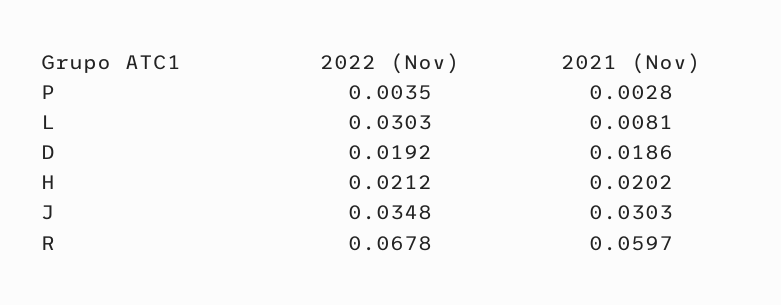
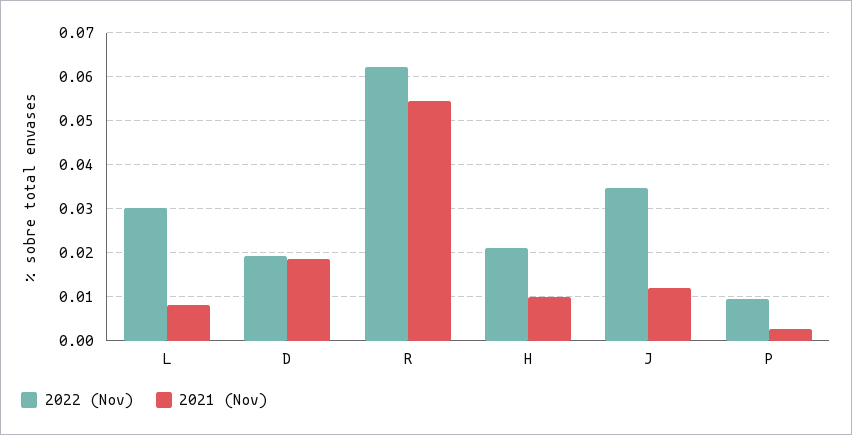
  {
    "2022 (Nov)": {
-     "P": 0.0035,
+     "P": 0.01,
      "L": 0.0303,
      "D": 0.0192,
      "H": 0.0212,
      "J": 0.0348,
-     "R": 0.0678
+     "R": 0.062
    },
    "2021 (Nov)": {
      "P": 0.0028,
      "L": 0.0081,
      "D": 0.0186,
-     "H": 0.0202,
+     "H": 0.01,
-     "J": 0.0303,
+     "J": 0.012,
-     "R": 0.0597
+     "R": 0.054
    }
  }

